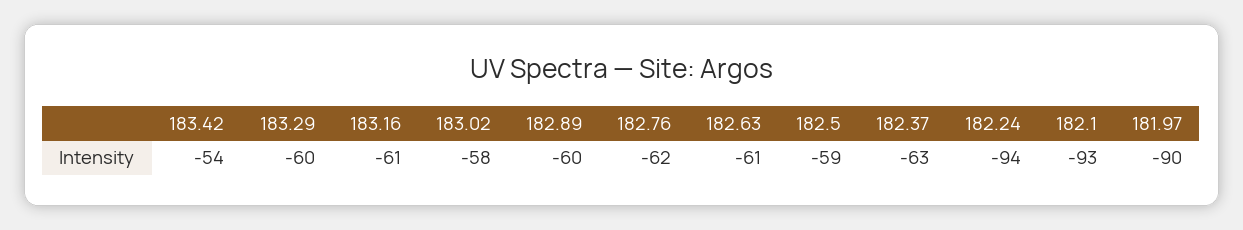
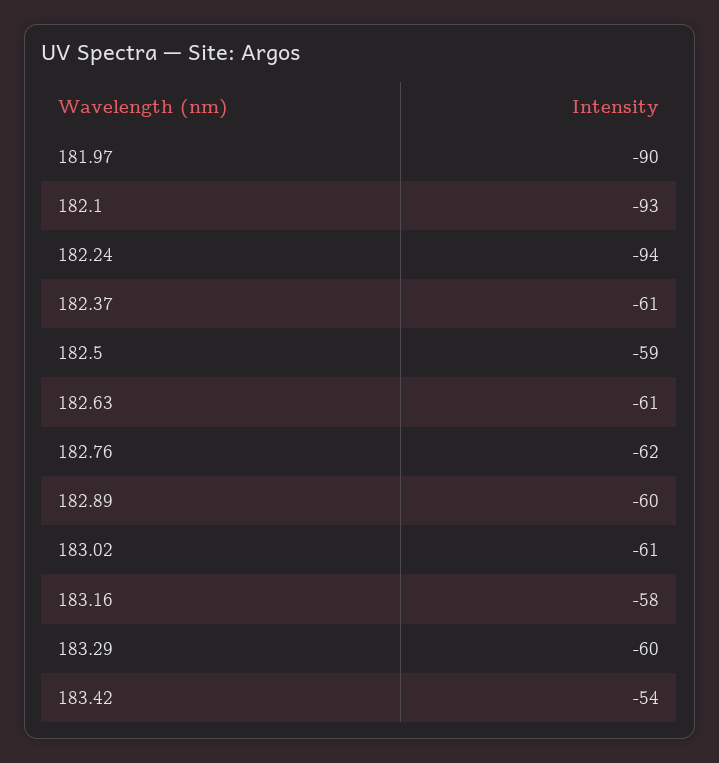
  {
    "183.42": -54,
    "183.29": -60,
-   "183.16": -61,
+   "183.16": -58,
-   "183.02": -58,
+   "183.02": -61,
    "182.89": -60,
    "182.76": -62,
    "182.63": -61,
    "182.5": -59,
-   "182.37": -63,
+   "182.37": -61,
    "182.24": -94,
    "182.1": -93,
    "181.97": -90
  }

